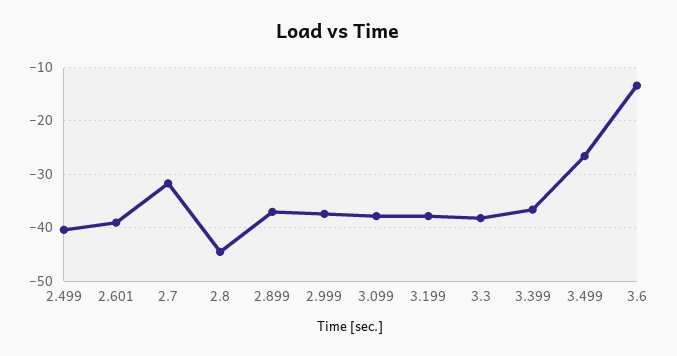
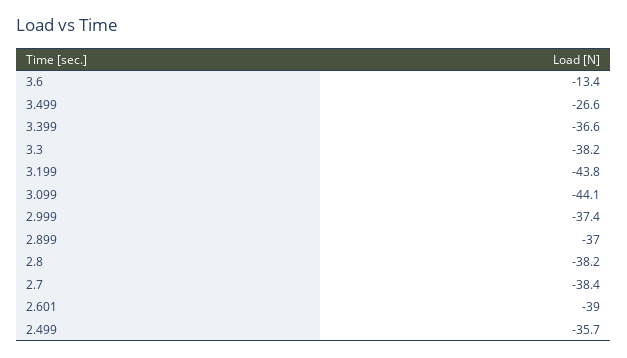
  {
-   "2.499": -40,
+   "2.499": -35.7,
    "2.601": -39,
-   "2.7": -32,
+   "2.7": -38.4,
-   "2.8": -44,
+   "2.8": -38.2,
    "2.899": -37,
    "2.999": -37.4,
-   "3.099": -38,
+   "3.099": -44.1,
-   "3.199": -38,
+   "3.199": -43.8,
    "3.3": -38.2,
    "3.399": -36.6,
    "3.499": -26.6,
    "3.6": -13.4
  }

